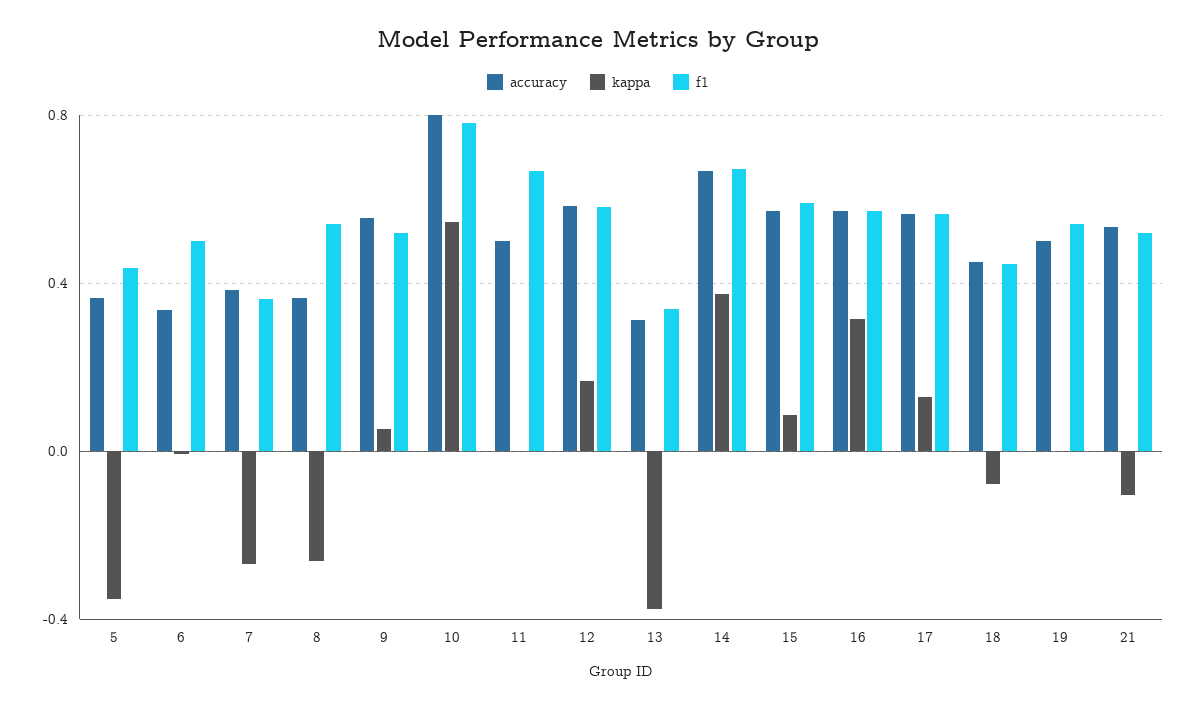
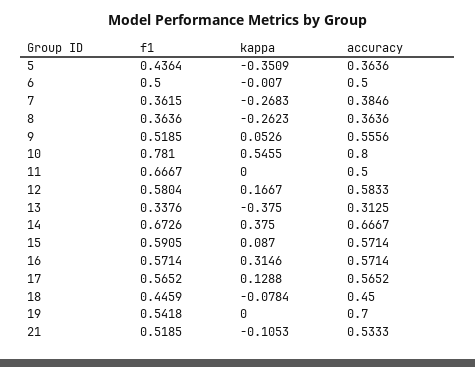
  {
    "accuracy": {
      "5": 0.3636,
-     "6": 0.35,
+     "6": 0.5,
      "7": 0.3846,
      "8": 0.3636,
      "9": 0.5556,
      "10": 0.8,
      "11": 0.5,
      "12": 0.5833,
      "13": 0.3125,
      "14": 0.6667,
      "15": 0.5714,
      "16": 0.5714,
      "17": 0.5652,
      "18": 0.45,
-     "19": 0.5,
+     "19": 0.7,
      "21": 0.5333
    },
    "kappa": {
      "5": -0.3509,
      "6": -0.007,
      "7": -0.2683,
      "8": -0.2623,
      "9": 0.0526,
      "10": 0.5455,
      "11": 0,
      "12": 0.1667,
      "13": -0.375,
      "14": 0.375,
      "15": 0.087,
      "16": 0.3146,
      "17": 0.1288,
      "18": -0.0784,
      "19": 0,
      "21": -0.1053
    },
    "f1": {
      "5": 0.4364,
      "6": 0.5,
      "7": 0.3615,
-     "8": 0.55,
+     "8": 0.3636,
      "9": 0.5185,
      "10": 0.781,
      "11": 0.6667,
      "12": 0.5804,
      "13": 0.3376,
      "14": 0.6726,
      "15": 0.5905,
      "16": 0.5714,
      "17": 0.5652,
      "18": 0.4459,
      "19": 0.5418,
      "21": 0.5185
    }
  }

